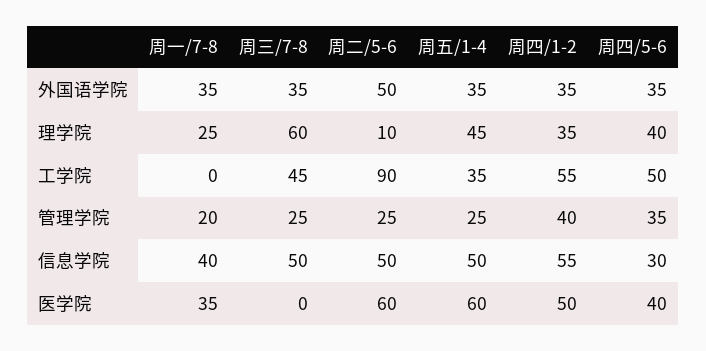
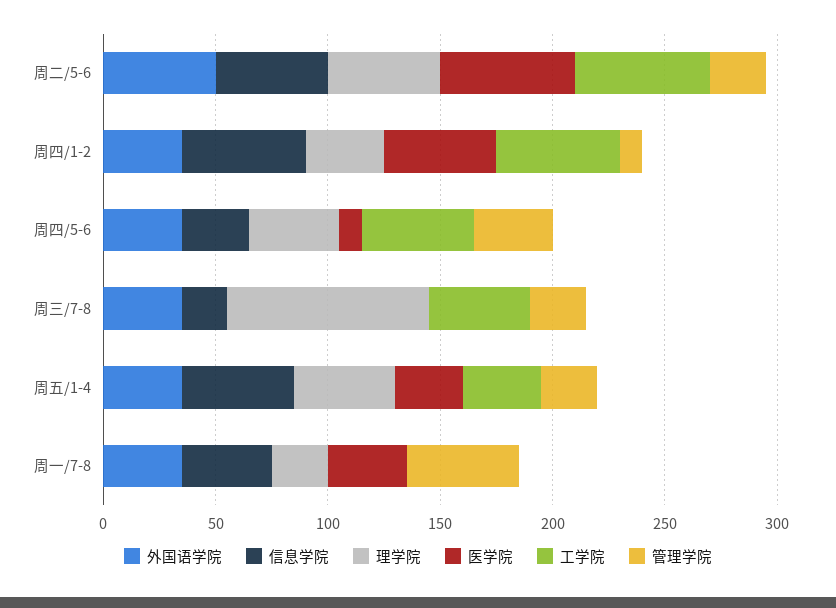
  {
    "外国语学院": {
      "周一/7-8": 35,
      "周三/7-8": 35,
      "周二/5-6": 50,
      "周五/1-4": 35,
      "周四/1-2": 35,
      "周四/5-6": 35
    },
    "理学院": {
      "周一/7-8": 25,
-     "周三/7-8": 60,
+     "周三/7-8": 90,
-     "周二/5-6": 10,
+     "周二/5-6": 50,
      "周五/1-4": 45,
      "周四/1-2": 35,
      "周四/5-6": 40
    },
    "工学院": {
      "周一/7-8": 0,
      "周三/7-8": 45,
-     "周二/5-6": 90,
+     "周二/5-6": 60,
      "周五/1-4": 35,
      "周四/1-2": 55,
      "周四/5-6": 50
    },
    "管理学院": {
-     "周一/7-8": 20,
+     "周一/7-8": 50,
      "周三/7-8": 25,
      "周二/5-6": 25,
      "周五/1-4": 25,
-     "周四/1-2": 40,
+     "周四/1-2": 10,
      "周四/5-6": 35
    },
    "信息学院": {
      "周一/7-8": 40,
-     "周三/7-8": 50,
+     "周三/7-8": 20,
      "周二/5-6": 50,
      "周五/1-4": 50,
      "周四/1-2": 55,
      "周四/5-6": 30
    },
    "医学院": {
      "周一/7-8": 35,
      "周三/7-8": 0,
      "周二/5-6": 60,
-     "周五/1-4": 60,
+     "周五/1-4": 30,
      "周四/1-2": 50,
-     "周四/5-6": 40
+     "周四/5-6": 10
    }
  }

